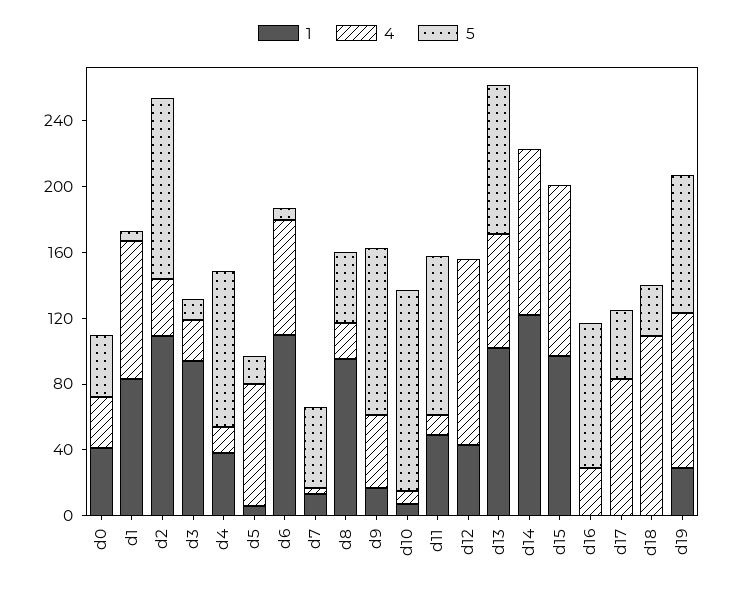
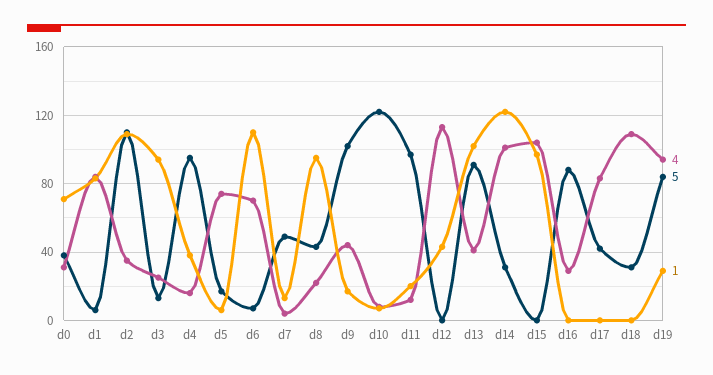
  {
    "1": {
-     "d0": 40,
+     "d0": 70,
      "d1": 85,
      "d2": 110,
      "d3": 95,
      "d4": 40,
      "d5": 5,
      "d6": 110,
      "d7": 15,
      "d8": 95,
      "d9": 15,
      "d10": 5,
-     "d11": 50,
+     "d11": 20,
      "d12": 45,
      "d13": 100,
      "d14": 120,
      "d15": 95,
      "d16": 0,
      "d17": 0,
      "d18": 0,
      "d19": 30
    },
    "4": {
      "d0": 30,
      "d1": 85,
      "d2": 35,
      "d3": 25,
      "d4": 15,
      "d5": 75,
      "d6": 70,
      "d7": 5,
      "d8": 20,
      "d9": 45,
      "d10": 10,
      "d11": 10,
      "d12": 115,
-     "d13": 70,
+     "d13": 40,
      "d14": 100,
      "d15": 105,
      "d16": 30,
      "d17": 85,
      "d18": 110,
      "d19": 95
    },
    "5": {
      "d0": 40,
      "d1": 5,
      "d2": 110,
      "d3": 15,
      "d4": 95,
      "d5": 15,
      "d6": 5,
      "d7": 50,
      "d8": 45,
      "d9": 100,
      "d10": 120,
      "d11": 95,
      "d12": 0,
      "d13": 90,
-     "d14": 0,
+     "d14": 30,
      "d15": 0,
      "d16": 90,
      "d17": 40,
      "d18": 30,
      "d19": 85
    }
  }

